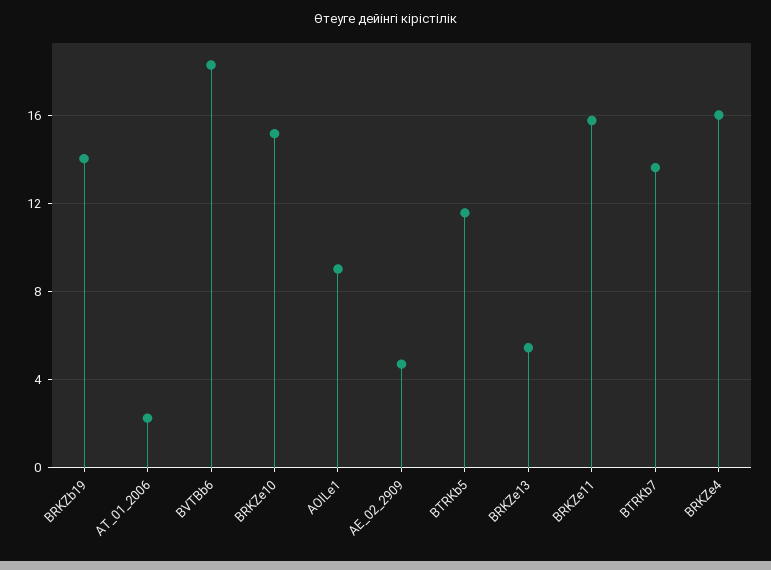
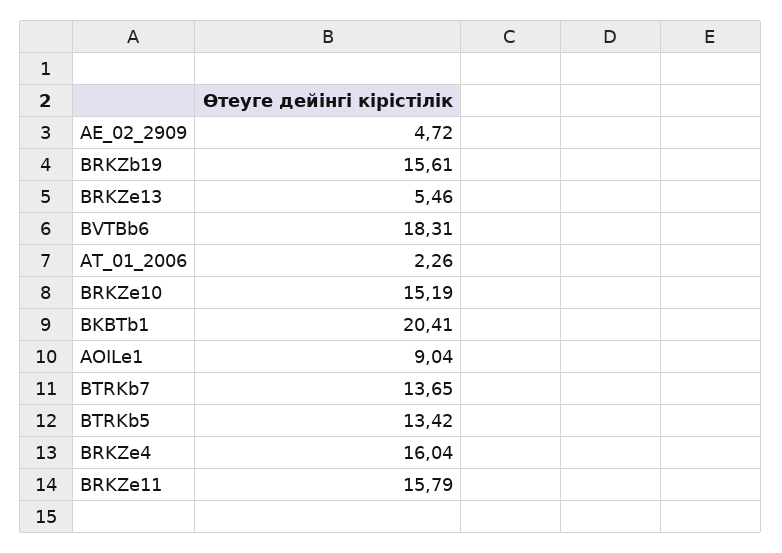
  {
-   "BRKZb19": 14,
+   "BRKZb19": 15.61,
    "AT_01_2006": 2.26,
    "BVTBb6": 18.31,
    "BRKZe10": 15.19,
    "AOILe1": 9.04,
    "AE_02_2909": 4.72,
-   "BTRKb5": 11.5,
+   "BTRKb5": 13.42,
    "BRKZe13": 5.46,
    "BRKZe11": 15.79,
    "BTRKb7": 13.65,
-   "BRKZe4": 16.04
+   "BRKZe4": 16.04,
+   "BKBTb1": 20.41
  }

